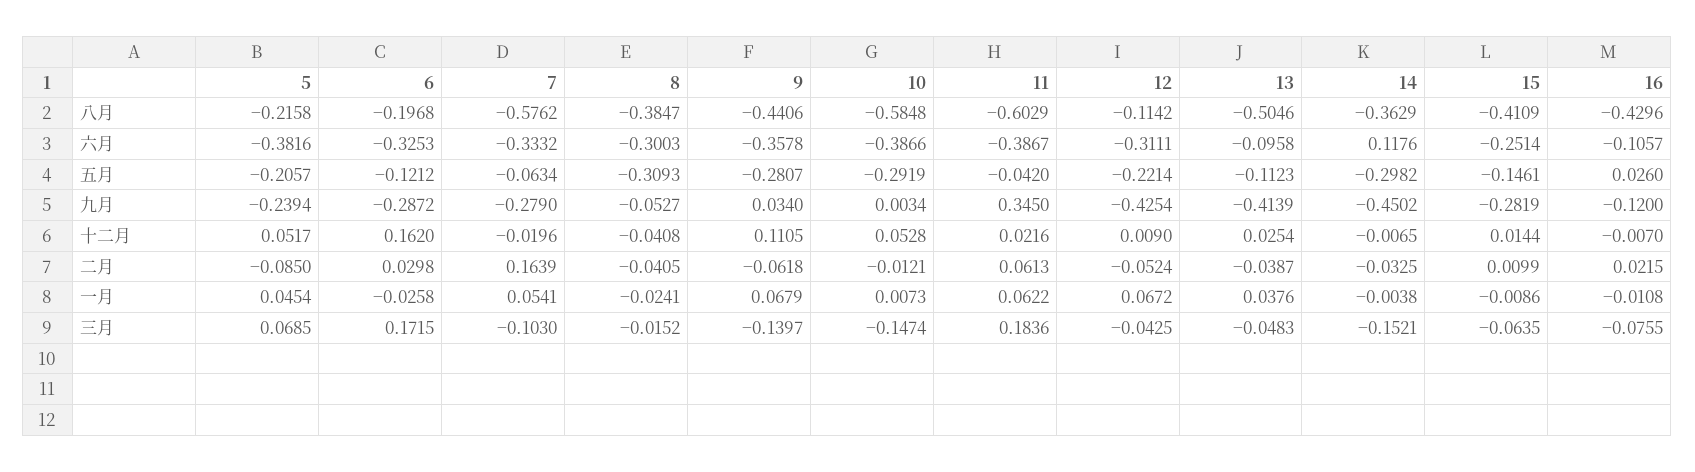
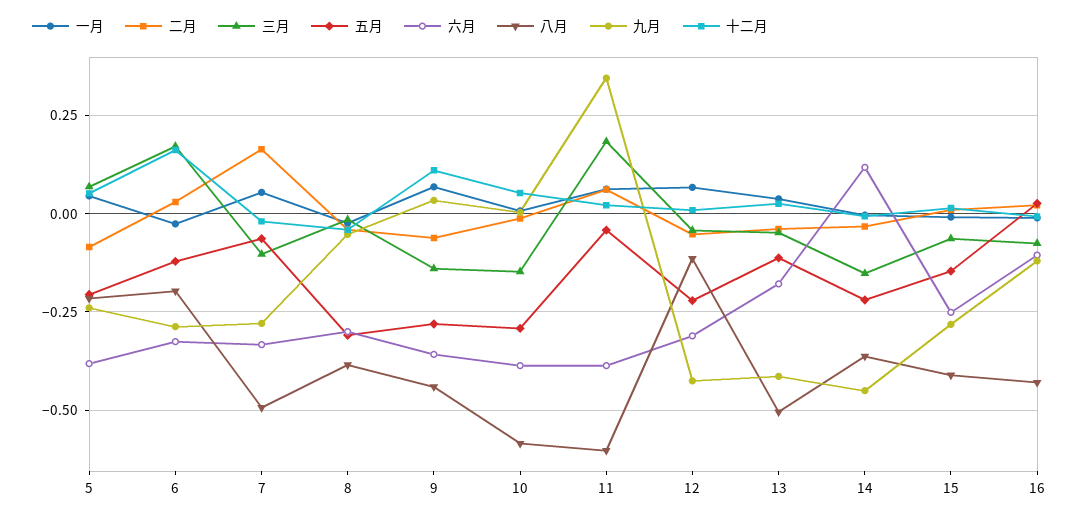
  {
    "八月": {
      "5": -0.2158,
      "6": -0.1968,
-     "7": -0.5762,
+     "7": -0.5,
      "8": -0.3847,
      "9": -0.4406,
      "10": -0.5848,
      "11": -0.6029,
      "12": -0.1142,
      "13": -0.5046,
      "14": -0.3629,
      "15": -0.4109,
      "16": -0.4296
    },
    "六月": {
      "5": -0.3816,
      "6": -0.3253,
      "7": -0.3332,
      "8": -0.3003,
      "9": -0.3578,
      "10": -0.3866,
      "11": -0.3867,
      "12": -0.3111,
-     "13": -0.0958,
+     "13": -0.175,
      "14": 0.1176,
      "15": -0.2514,
      "16": -0.1057
    },
    "五月": {
      "5": -0.2057,
      "6": -0.1212,
      "7": -0.0634,
      "8": -0.3093,
      "9": -0.2807,
      "10": -0.2919,
      "11": -0.042,
      "12": -0.2214,
      "13": -0.1123,
-     "14": -0.2982,
+     "14": -0.225,
      "15": -0.1461,
      "16": 0.026
    },
    "九月": {
      "5": -0.2394,
      "6": -0.2872,
      "7": -0.279,
      "8": -0.0527,
      "9": 0.034,
      "10": 0.0034,
      "11": 0.345,
      "12": -0.4254,
      "13": -0.4139,
      "14": -0.4502,
      "15": -0.2819,
      "16": -0.12
    },
    "十二月": {
      "5": 0.0517,
      "6": 0.162,
      "7": -0.0196,
      "8": -0.0408,
      "9": 0.1105,
      "10": 0.0528,
      "11": 0.0216,
      "12": 0.009,
      "13": 0.0254,
      "14": -0.0065,
      "15": 0.0144,
      "16": -0.007
    },
    "二月": {
      "5": -0.085,
      "6": 0.0298,
      "7": 0.1639,
      "8": -0.0405,
      "9": -0.0618,
      "10": -0.0121,
      "11": 0.0613,
      "12": -0.0524,
      "13": -0.0387,
      "14": -0.0325,
      "15": 0.0099,
      "16": 0.0215
    },
    "一月": {
      "5": 0.0454,
      "6": -0.0258,
      "7": 0.0541,
      "8": -0.0241,
      "9": 0.0679,
      "10": 0.0073,
      "11": 0.0622,
      "12": 0.0672,
      "13": 0.0376,
      "14": -0.0038,
      "15": -0.0086,
      "16": -0.0108
    },
    "三月": {
      "5": 0.0685,
      "6": 0.1715,
      "7": -0.103,
      "8": -0.0152,
      "9": -0.1397,
      "10": -0.1474,
      "11": 0.1836,
      "12": -0.0425,
      "13": -0.0483,
      "14": -0.1521,
      "15": -0.0635,
      "16": -0.0755
    }
  }

